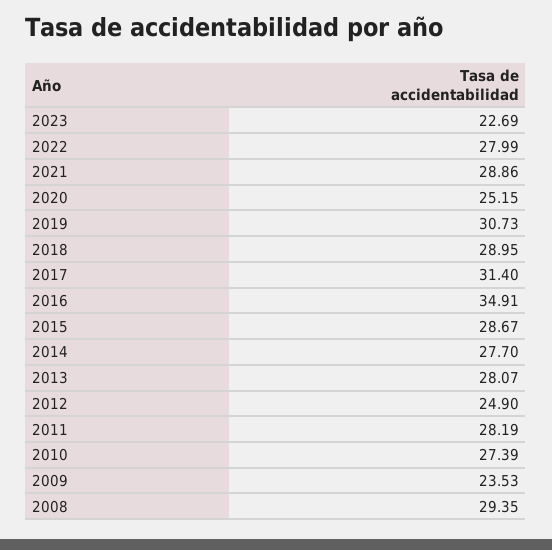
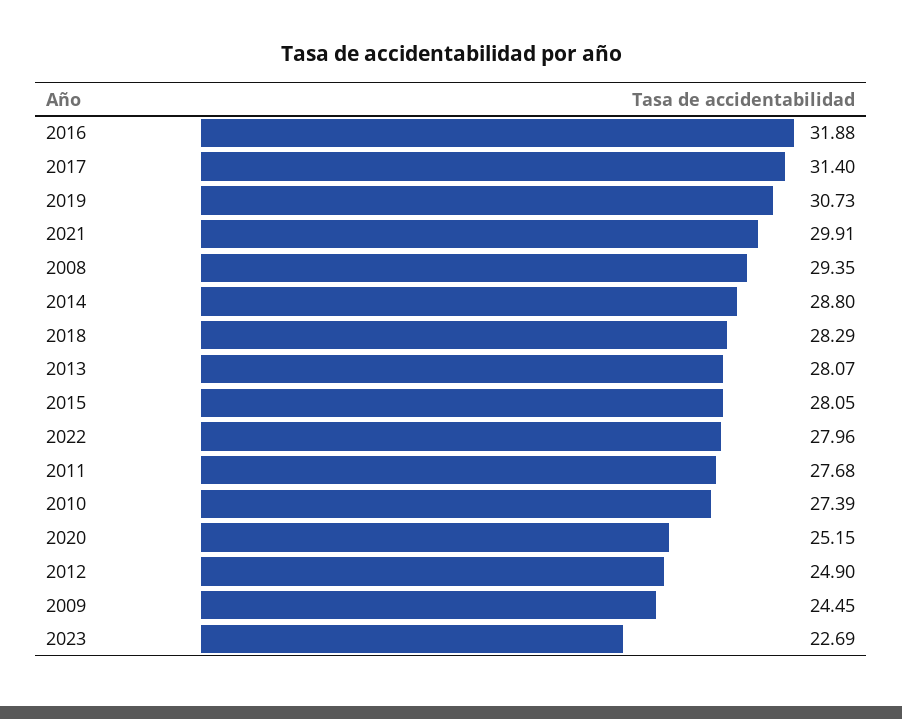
  {
    "2023": 22.69,
-   "2022": 27.99,
+   "2022": 27.96,
-   "2021": 28.86,
+   "2021": 29.91,
    "2020": 25.15,
    "2019": 30.73,
-   "2018": 28.95,
+   "2018": 28.29,
    "2017": 31.4,
-   "2016": 34.91,
+   "2016": 31.88,
-   "2015": 28.67,
+   "2015": 28.05,
-   "2014": 27.7,
+   "2014": 28.8,
    "2013": 28.07,
    "2012": 24.9,
-   "2011": 28.19,
+   "2011": 27.68,
    "2010": 27.39,
-   "2009": 23.53,
+   "2009": 24.45,
    "2008": 29.35
  }

